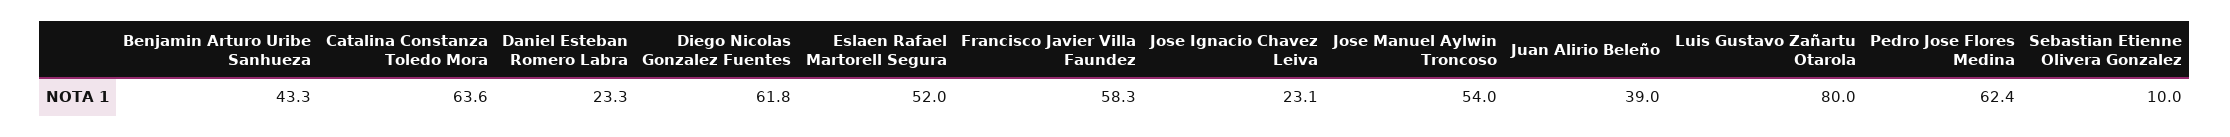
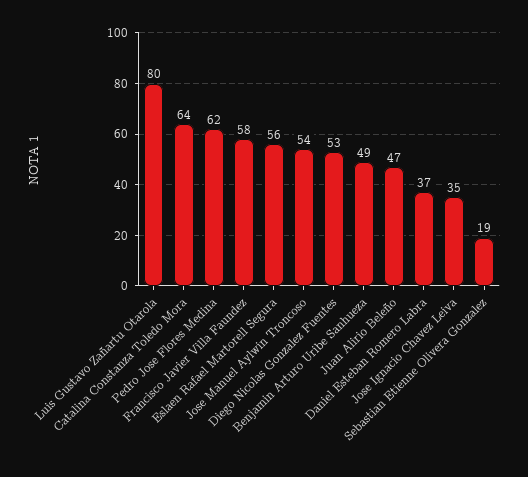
  {
-   "Benjamin Arturo Uribe Sanhueza": 43.3,
+   "Benjamin Arturo Uribe Sanhueza": 49,
    "Catalina Constanza Toledo Mora": 63.6,
-   "Daniel Esteban Romero Labra": 23.3,
+   "Daniel Esteban Romero Labra": 37,
-   "Diego Nicolas Gonzalez Fuentes": 61.8,
+   "Diego Nicolas Gonzalez Fuentes": 53,
-   "Eslaen Rafael Martorell Segura": 52,
+   "Eslaen Rafael Martorell Segura": 56,
    "Francisco Javier Villa Faundez": 58.3,
-   "Jose Ignacio Chavez Leiva": 23.1,
+   "Jose Ignacio Chavez Leiva": 35,
    "Jose Manuel Aylwin Troncoso": 54,
-   "Juan Alirio Beleño": 39,
+   "Juan Alirio Beleño": 47,
    "Luis Gustavo Zañartu Otarola": 80,
    "Pedro Jose Flores Medina": 62.4,
-   "Sebastian Etienne Olivera Gonzalez": 10
+   "Sebastian Etienne Olivera Gonzalez": 19
  }

